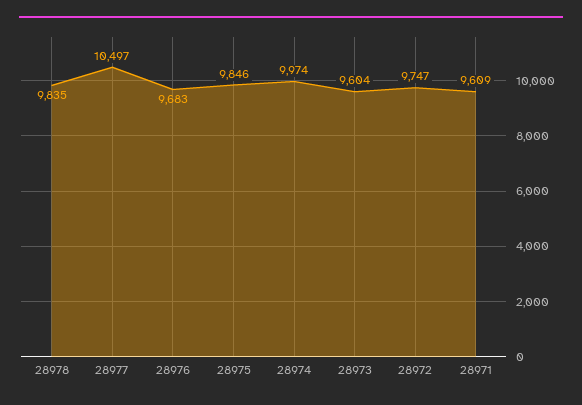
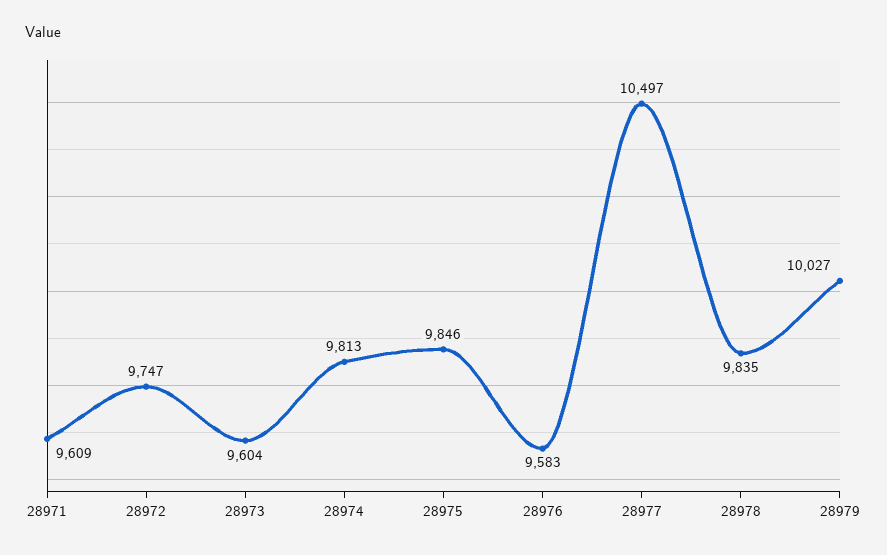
  {
    "28978": 9835,
    "28977": 10497,
-   "28976": 9683,
+   "28976": 9583,
    "28975": 9846,
-   "28974": 9974,
+   "28974": 9813,
    "28973": 9604,
    "28972": 9747,
-   "28971": 9609
+   "28971": 9609,
+   "28979": 10027
  }

